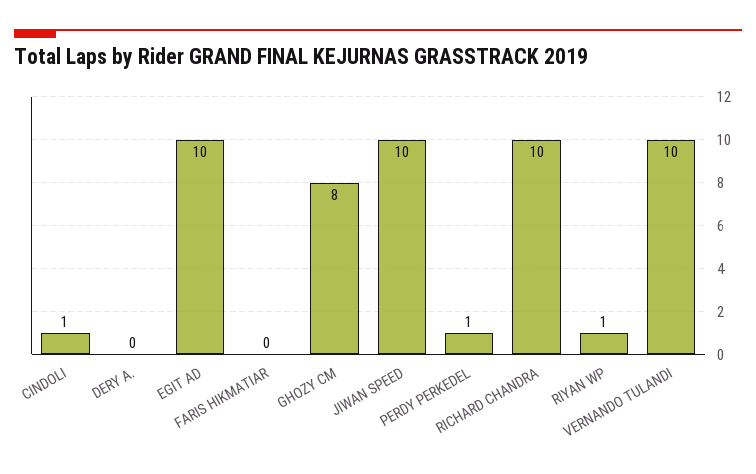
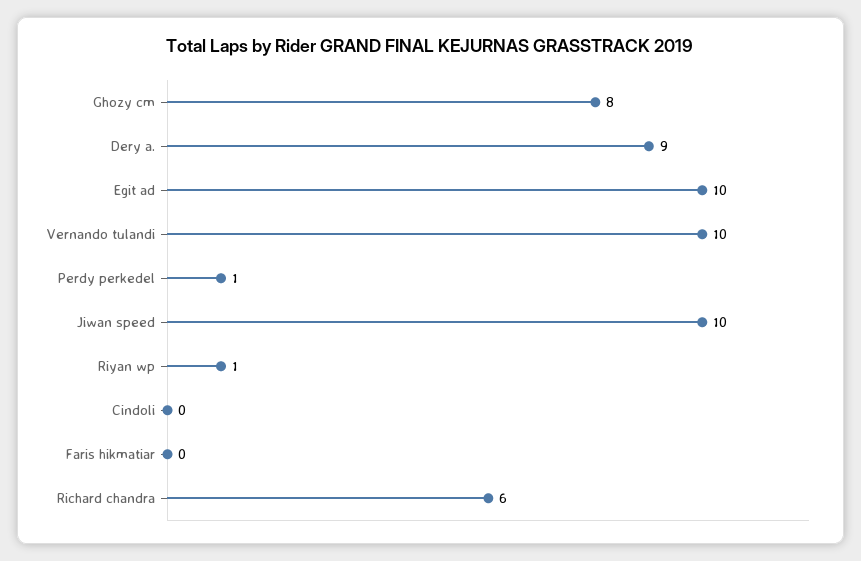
  {
-   "CINDOLI": 1,
+   "CINDOLI": 0,
-   "DERY A.": 0,
+   "DERY A.": 9,
    "EGIT AD": 10,
    "FARIS HIKMATIAR": 0,
    "GHOZY CM": 8,
    "JIWAN SPEED": 10,
    "PERDY PERKEDEL": 1,
-   "RICHARD CHANDRA": 10,
+   "RICHARD CHANDRA": 6,
    "RIYAN WP": 1,
    "VERNANDO TULANDI": 10
  }

